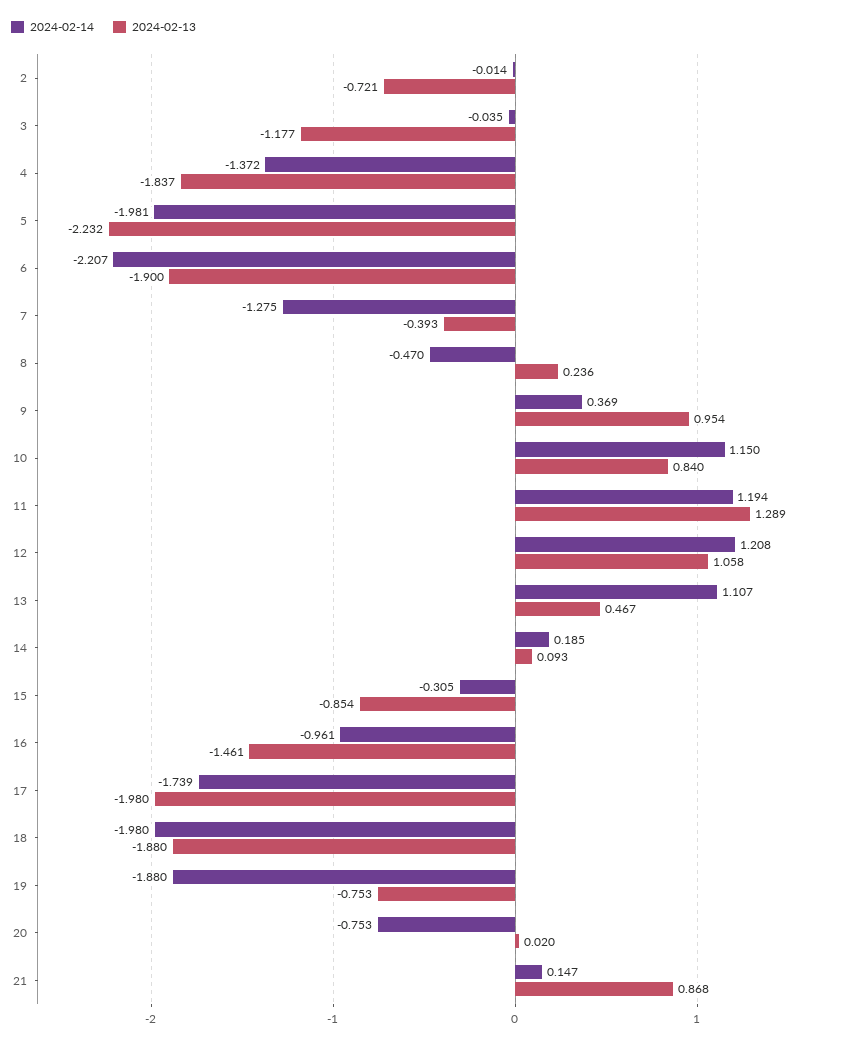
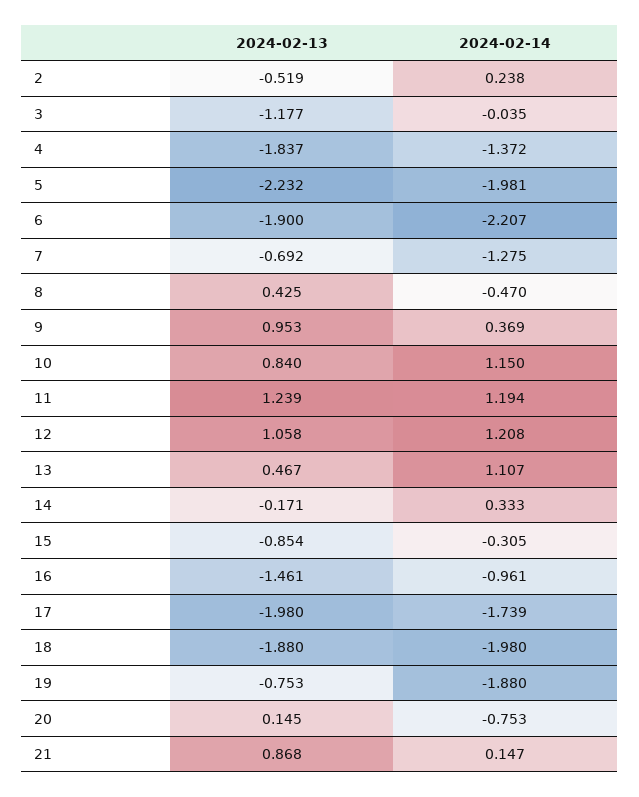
  {
    "2024-02-14": {
-     "2": -0.014,
+     "2": 0.238,
      "3": -0.035,
      "4": -1.372,
      "5": -1.981,
      "6": -2.207,
      "7": -1.275,
      "8": -0.47,
      "9": 0.369,
      "10": 1.15,
      "11": 1.194,
      "12": 1.208,
      "13": 1.107,
-     "14": 0.185,
+     "14": 0.333,
      "15": -0.305,
      "16": -0.961,
      "17": -1.739,
      "18": -1.98,
      "19": -1.88,
      "20": -0.753,
      "21": 0.147
    },
    "2024-02-13": {
-     "2": -0.721,
+     "2": -0.519,
      "3": -1.177,
      "4": -1.837,
      "5": -2.232,
      "6": -1.9,
-     "7": -0.393,
+     "7": -0.692,
-     "8": 0.236,
+     "8": 0.425,
-     "9": 0.954,
+     "9": 0.953,
      "10": 0.84,
-     "11": 1.289,
+     "11": 1.239,
      "12": 1.058,
      "13": 0.467,
-     "14": 0.093,
+     "14": -0.171,
      "15": -0.854,
      "16": -1.461,
      "17": -1.98,
      "18": -1.88,
      "19": -0.753,
-     "20": 0.02,
+     "20": 0.145,
      "21": 0.868
    }
  }

